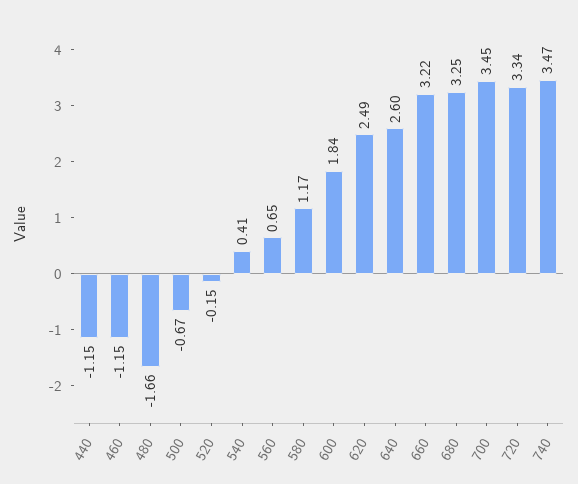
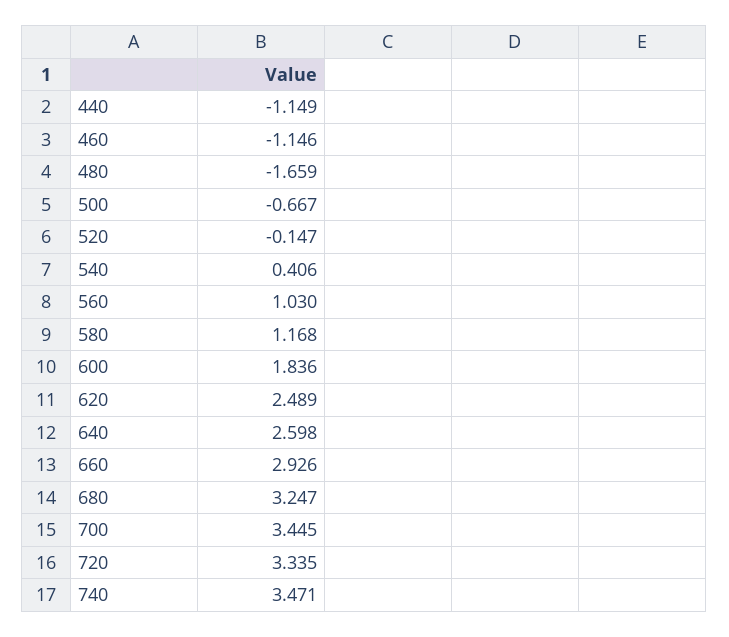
  {
    "440": -1.149,
    "460": -1.146,
    "480": -1.659,
    "500": -0.667,
    "520": -0.147,
    "540": 0.406,
-   "560": 0.65,
+   "560": 1.03,
    "580": 1.168,
    "600": 1.836,
    "620": 2.489,
    "640": 2.598,
-   "660": 3.22,
+   "660": 2.926,
    "680": 3.247,
    "700": 3.445,
    "720": 3.335,
    "740": 3.471
  }

